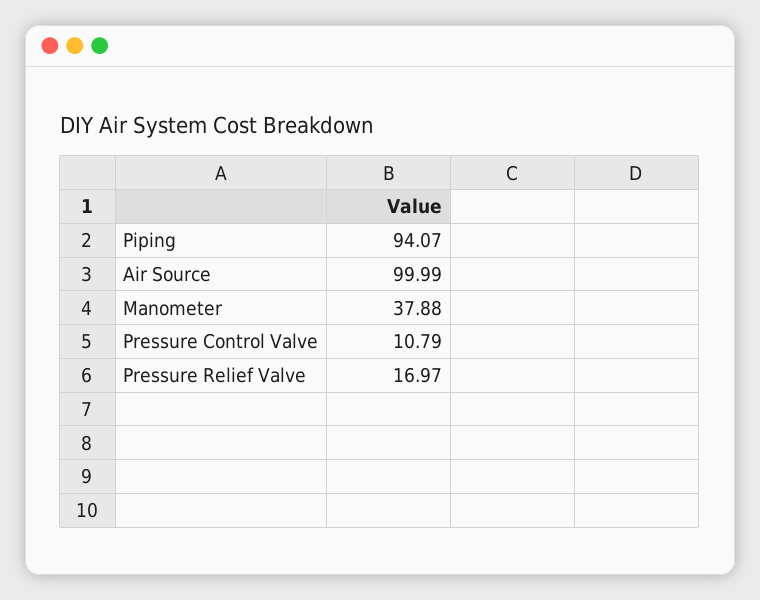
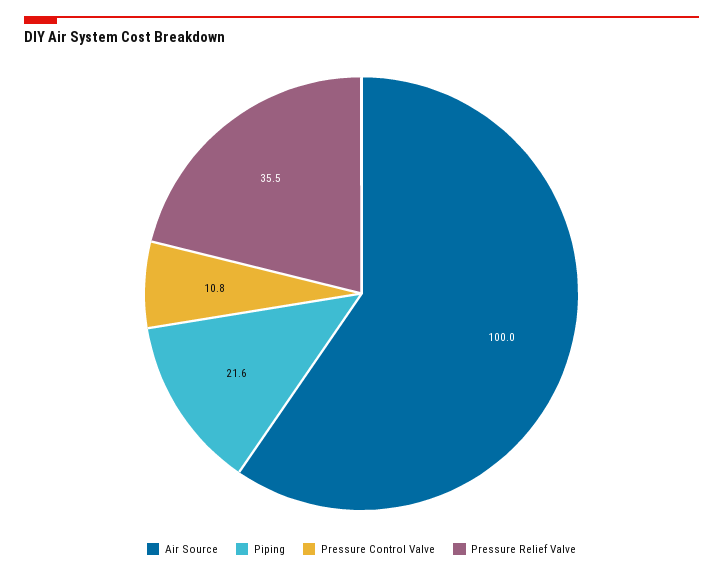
  {
-   "Piping": 94.07,
+   "Piping": 21.6,
    "Air Source": 99.99,
-   "Manometer": 37.88,
    "Pressure Control Valve": 10.79,
-   "Pressure Relief Valve": 16.97
+   "Pressure Relief Valve": 35.5
  }

